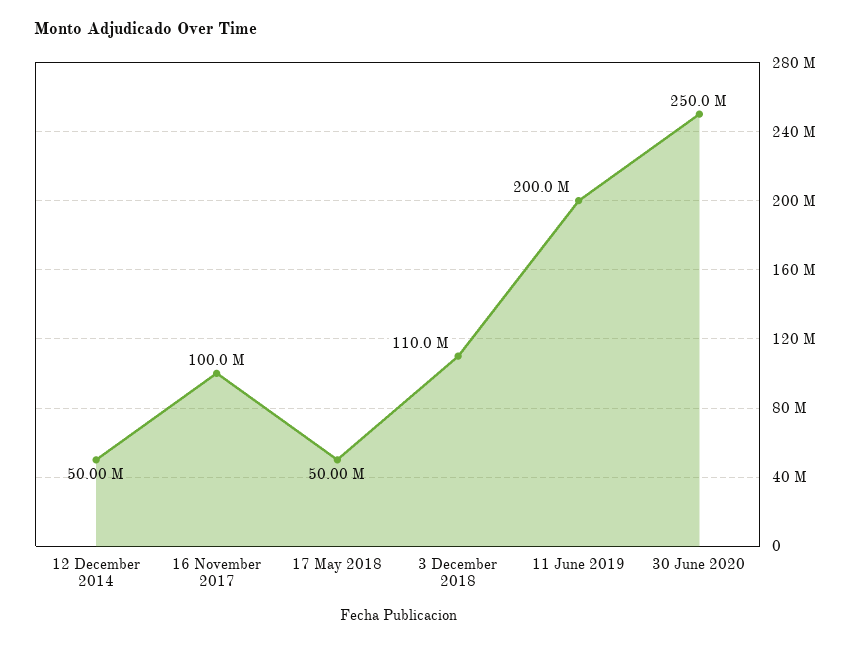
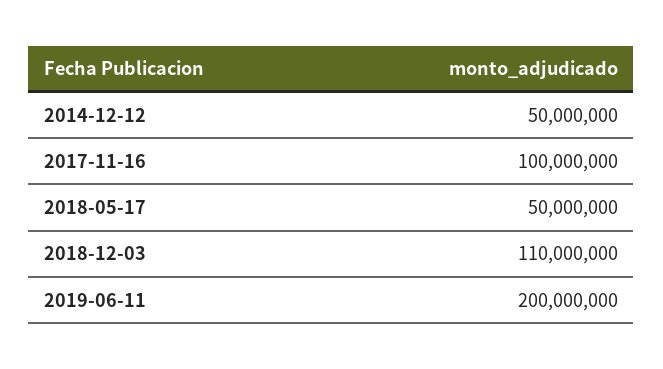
  {
    "12 December 2014": 50000000,
    "16 November 2017": 100000000,
    "17 May 2018": 50000000,
    "3 December 2018": 110000000,
-   "11 June 2019": 200000000,
+   "11 June 2019": 200000000
-   "30 June 2020": 250000000
  }

